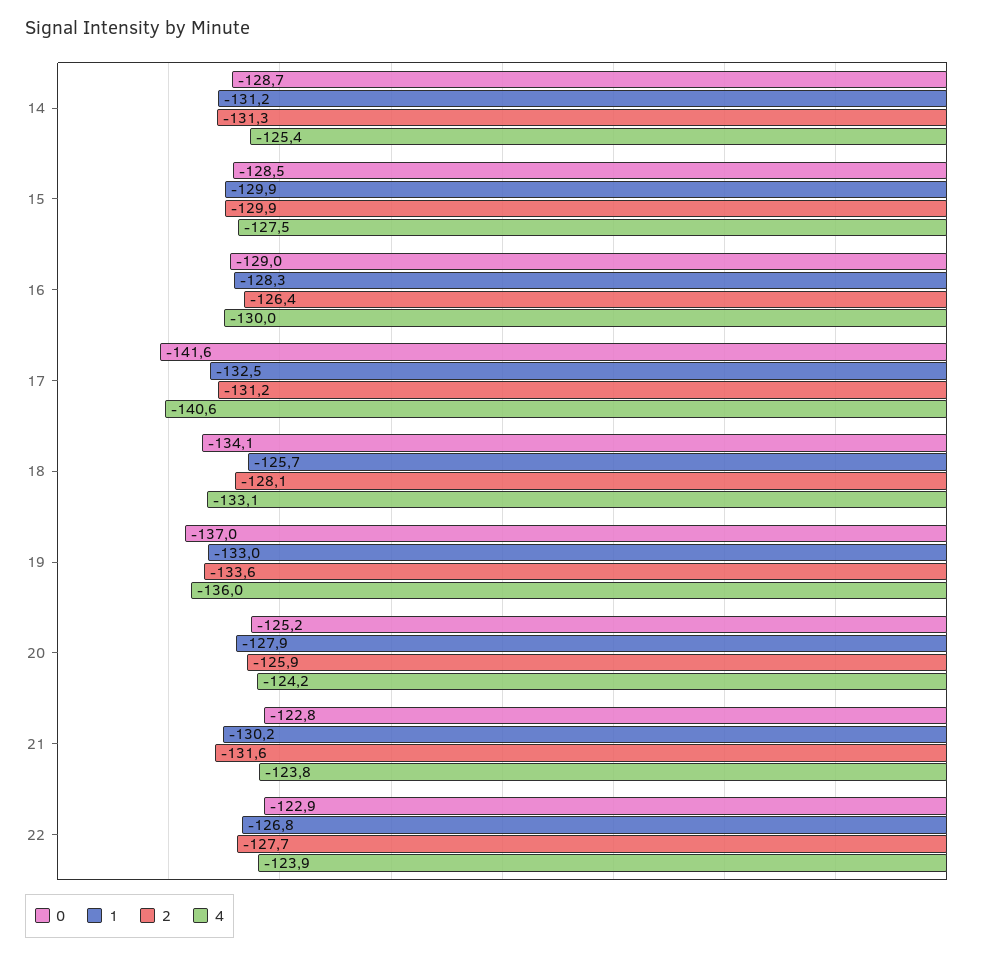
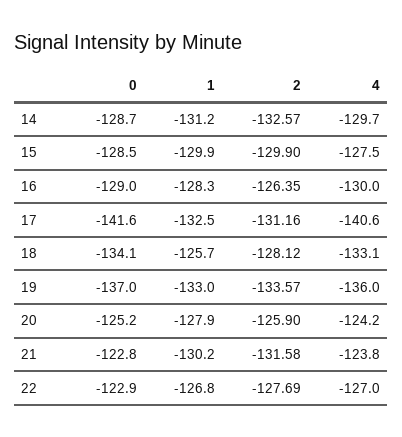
  {
    "0": {
      "14": -128.7,
      "15": -128.5,
      "16": -129,
      "17": -141.6,
      "18": -134.1,
      "19": -137,
      "20": -125.2,
      "21": -122.8,
      "22": -122.9
    },
    "1": {
      "14": -131.2,
      "15": -129.9,
      "16": -128.3,
      "17": -132.5,
      "18": -125.7,
      "19": -133,
      "20": -127.9,
      "21": -130.2,
      "22": -126.8
    },
    "2": {
-     "14": -131.3,
+     "14": -132.57,
      "15": -129.9,
      "16": -126.35,
      "17": -131.16,
      "18": -128.12,
      "19": -133.57,
      "20": -125.9,
      "21": -131.58,
      "22": -127.69
    },
    "4": {
-     "14": -125.4,
+     "14": -129.7,
      "15": -127.5,
      "16": -130,
      "17": -140.6,
      "18": -133.1,
      "19": -136,
      "20": -124.2,
      "21": -123.8,
-     "22": -123.9
+     "22": -127
    }
  }

